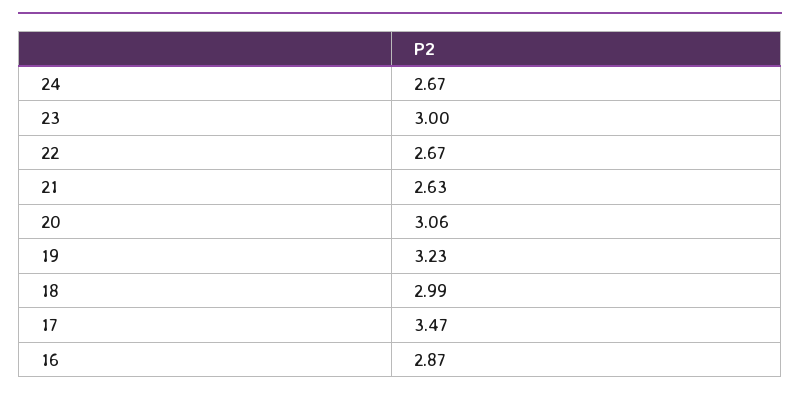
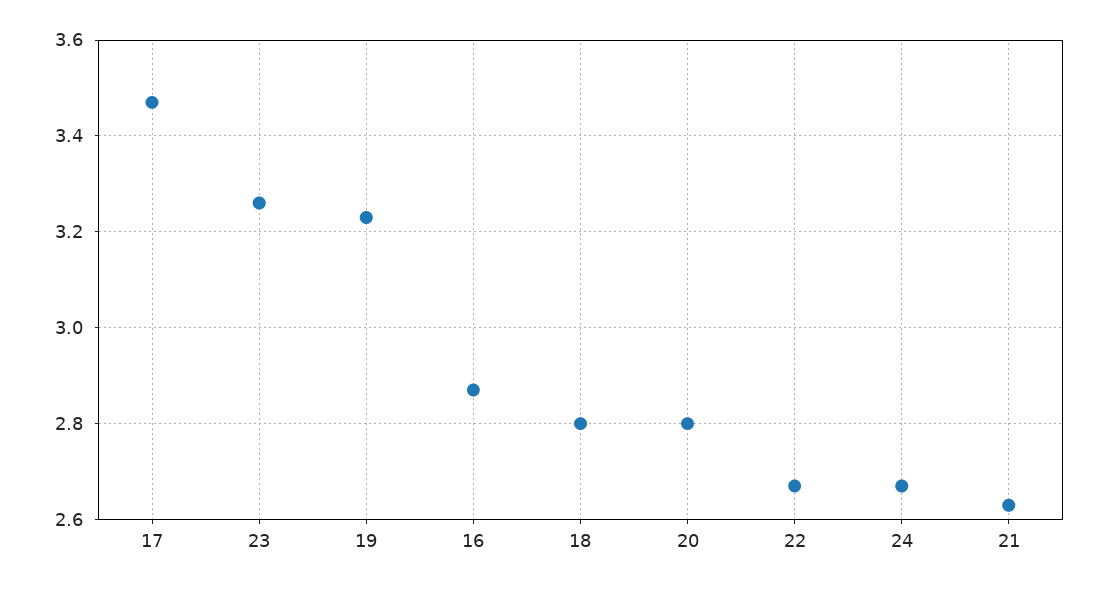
  {
    "24": 2.67,
-   "23": 3,
+   "23": 3.25,
    "22": 2.67,
    "21": 2.63,
-   "20": 3.06,
+   "20": 2.8,
    "19": 3.23,
-   "18": 2.99,
+   "18": 2.8,
    "17": 3.47,
    "16": 2.87
  }

